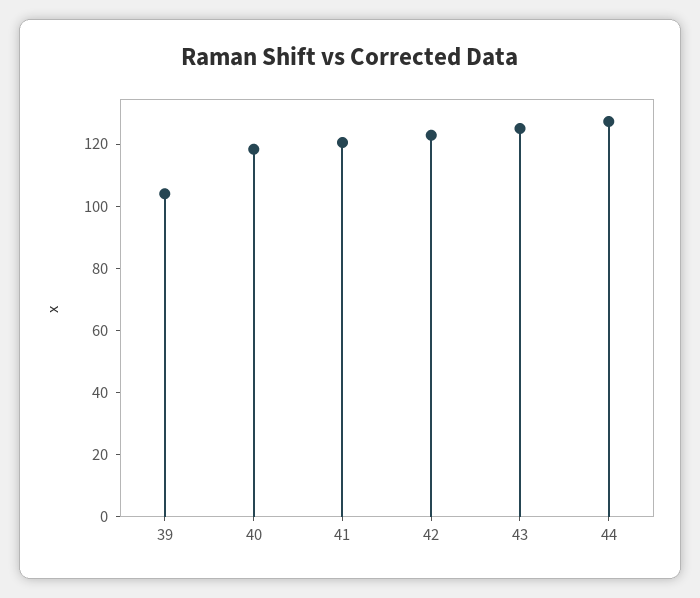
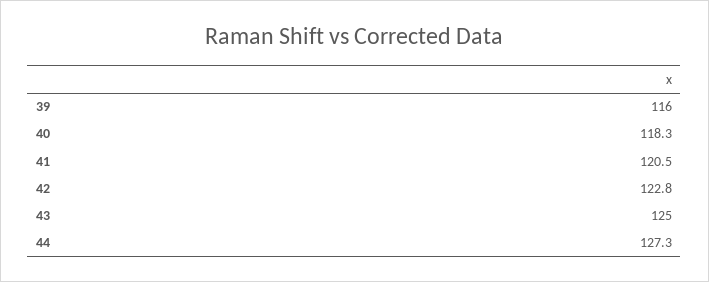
  {
-   "39": 105,
+   "39": 116,
    "40": 118.3,
    "41": 120.5,
    "42": 122.8,
    "43": 125,
    "44": 127.3
  }

